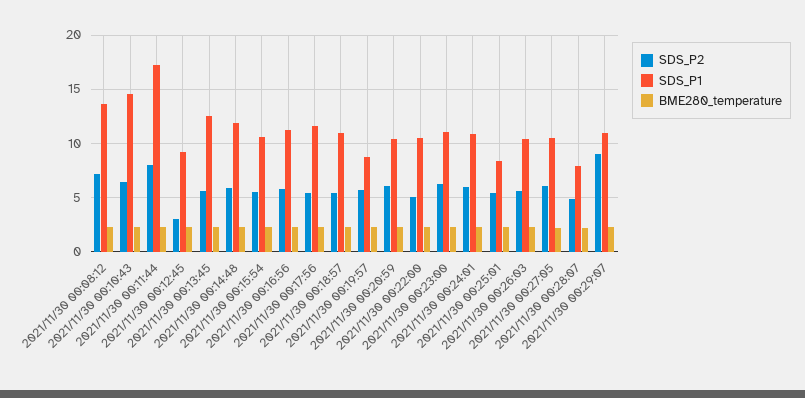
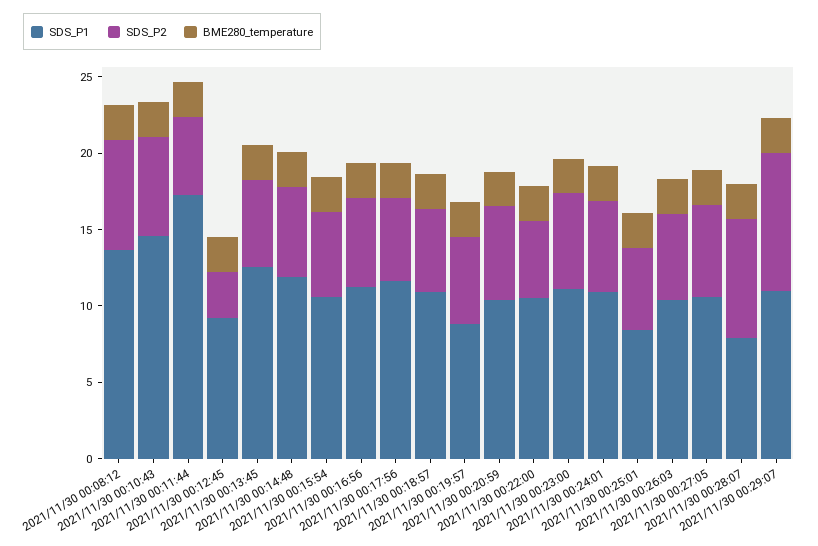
  {
    "SDS_P2": {
      "2021/11/30 00:08:12": 7,
      "2021/11/30 00:10:43": 6,
-     "2021/11/30 00:11:44": 8,
+     "2021/11/30 00:11:44": 5,
      "2021/11/30 00:12:45": 3,
      "2021/11/30 00:13:45": 6,
      "2021/11/30 00:14:48": 6,
      "2021/11/30 00:15:54": 6,
      "2021/11/30 00:16:56": 6,
      "2021/11/30 00:17:56": 5,
      "2021/11/30 00:18:57": 5,
      "2021/11/30 00:19:57": 6,
      "2021/11/30 00:20:59": 6,
      "2021/11/30 00:22:00": 5,
      "2021/11/30 00:23:00": 6,
      "2021/11/30 00:24:01": 6,
      "2021/11/30 00:25:01": 5,
      "2021/11/30 00:26:03": 6,
      "2021/11/30 00:27:05": 6,
-     "2021/11/30 00:28:07": 5,
+     "2021/11/30 00:28:07": 8,
      "2021/11/30 00:29:07": 9
    },
    "SDS_P1": {
      "2021/11/30 00:08:12": 14,
      "2021/11/30 00:10:43": 15,
      "2021/11/30 00:11:44": 17,
      "2021/11/30 00:12:45": 9,
      "2021/11/30 00:13:45": 13,
      "2021/11/30 00:14:48": 12,
      "2021/11/30 00:15:54": 11,
      "2021/11/30 00:16:56": 11,
      "2021/11/30 00:17:56": 12,
      "2021/11/30 00:18:57": 11,
      "2021/11/30 00:19:57": 9,
      "2021/11/30 00:20:59": 10,
      "2021/11/30 00:22:00": 11,
      "2021/11/30 00:23:00": 11,
      "2021/11/30 00:24:01": 11,
      "2021/11/30 00:25:01": 8,
      "2021/11/30 00:26:03": 10,
      "2021/11/30 00:27:05": 11,
      "2021/11/30 00:28:07": 8,
      "2021/11/30 00:29:07": 11
    },
    "BME280_temperature": {
      "2021/11/30 00:08:12": 2,
      "2021/11/30 00:10:43": 2,
      "2021/11/30 00:11:44": 2,
      "2021/11/30 00:12:45": 2,
      "2021/11/30 00:13:45": 2,
      "2021/11/30 00:14:48": 2,
      "2021/11/30 00:15:54": 2,
      "2021/11/30 00:16:56": 2,
      "2021/11/30 00:17:56": 2,
      "2021/11/30 00:18:57": 2,
      "2021/11/30 00:19:57": 2,
      "2021/11/30 00:20:59": 2,
      "2021/11/30 00:22:00": 2,
      "2021/11/30 00:23:00": 2,
      "2021/11/30 00:24:01": 2,
      "2021/11/30 00:25:01": 2,
      "2021/11/30 00:26:03": 2,
      "2021/11/30 00:27:05": 2,
      "2021/11/30 00:28:07": 2,
      "2021/11/30 00:29:07": 2
    }
  }

